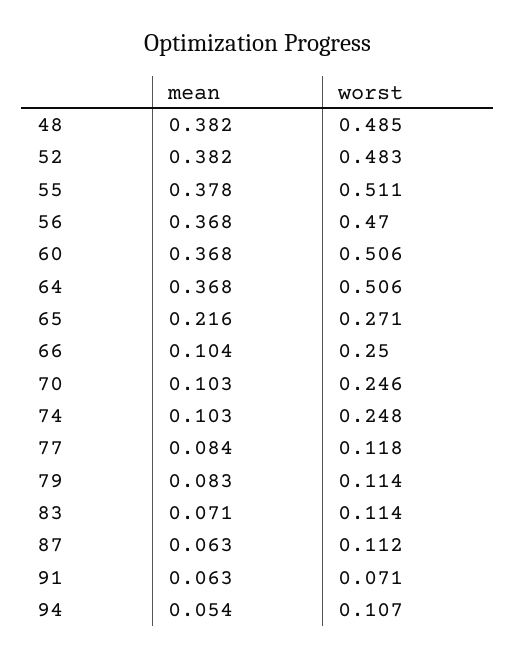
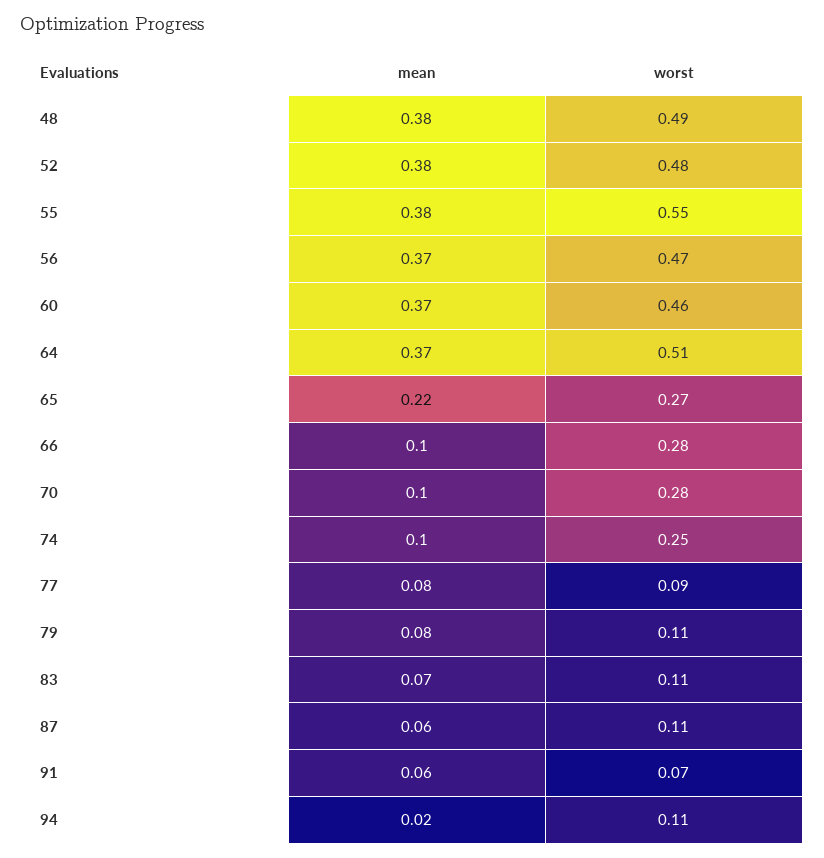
  {
    "mean": {
      "48": 0.382,
      "52": 0.382,
      "55": 0.378,
      "56": 0.368,
      "60": 0.368,
      "64": 0.368,
      "65": 0.216,
      "66": 0.104,
      "70": 0.103,
      "74": 0.103,
      "77": 0.084,
      "79": 0.083,
      "83": 0.071,
      "87": 0.063,
      "91": 0.063,
-     "94": 0.054
+     "94": 0.02
    },
    "worst": {
      "48": 0.485,
      "52": 0.483,
-     "55": 0.511,
+     "55": 0.55,
      "56": 0.47,
-     "60": 0.506,
+     "60": 0.46,
      "64": 0.506,
      "65": 0.271,
-     "66": 0.25,
+     "66": 0.28,
-     "70": 0.246,
+     "70": 0.28,
      "74": 0.248,
-     "77": 0.118,
+     "77": 0.09,
      "79": 0.114,
      "83": 0.114,
      "87": 0.112,
      "91": 0.071,
      "94": 0.107
    }
  }

